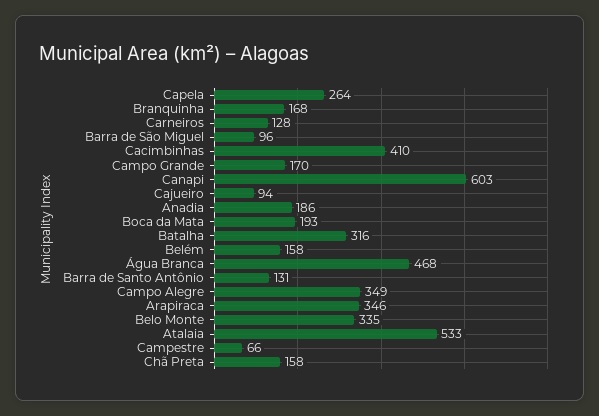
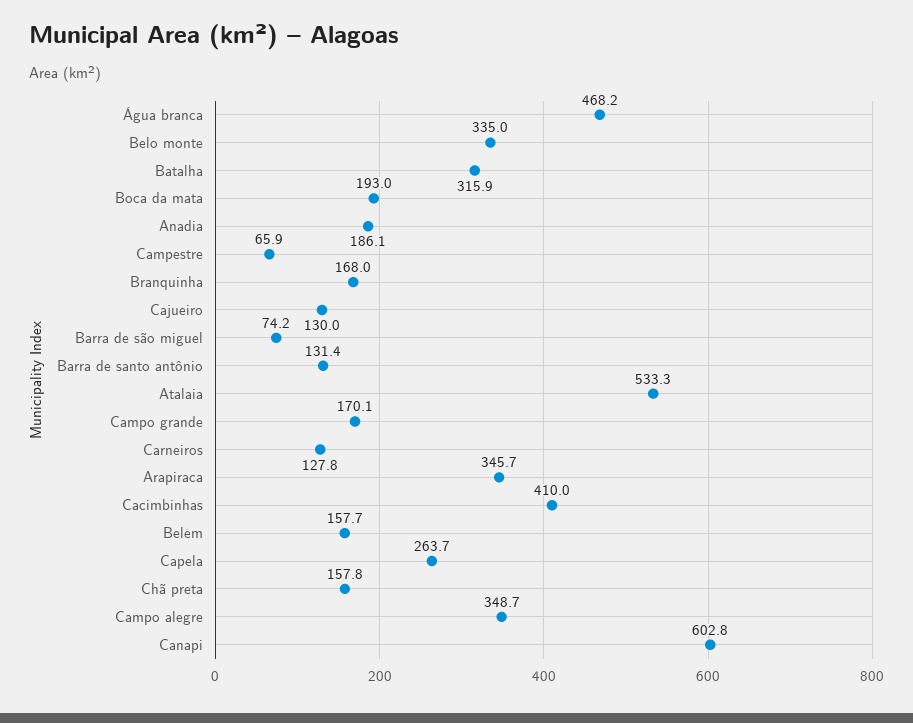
  {
    "Capela": 263.7,
    "Branquinha": 168,
    "Carneiros": 127.8,
-   "Barra de São Miguel": 96,
+   "Barra de São Miguel": 74.2,
    "Cacimbinhas": 410,
    "Campo Grande": 170.1,
    "Canapi": 602.8,
-   "Cajueiro": 94,
+   "Cajueiro": 130,
    "Anadia": 186.1,
    "Boca da Mata": 193,
    "Batalha": 315.9,
    "Belém": 157.7,
    "Água Branca": 468.2,
    "Barra de Santo Antônio": 131.4,
    "Campo Alegre": 348.7,
    "Arapiraca": 345.7,
    "Belo Monte": 335,
    "Atalaia": 533.3,
    "Campestre": 65.9,
    "Chã Preta": 157.8
  }

